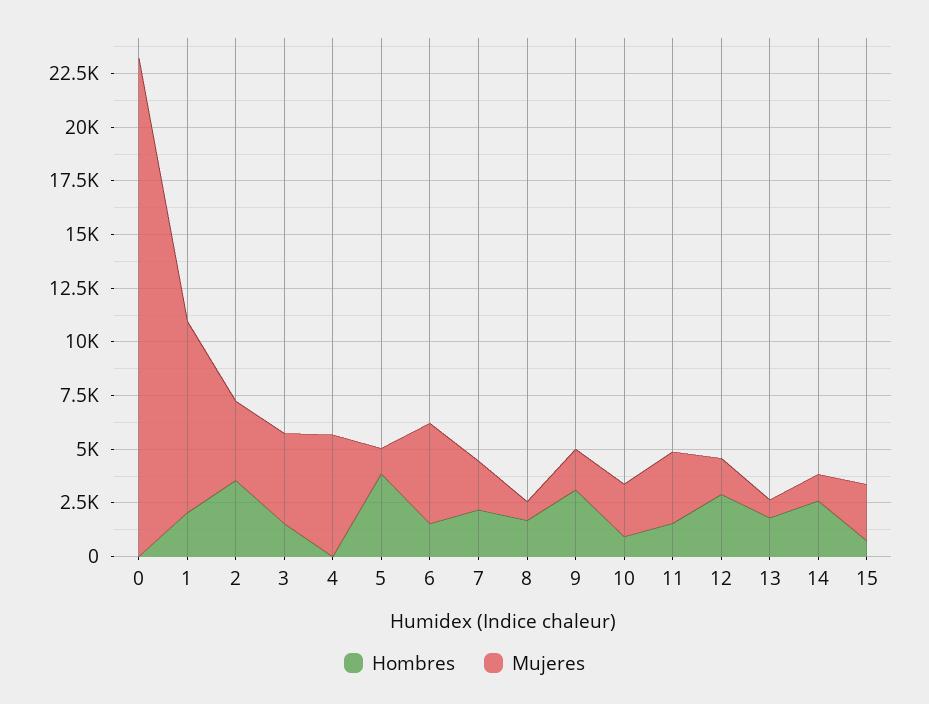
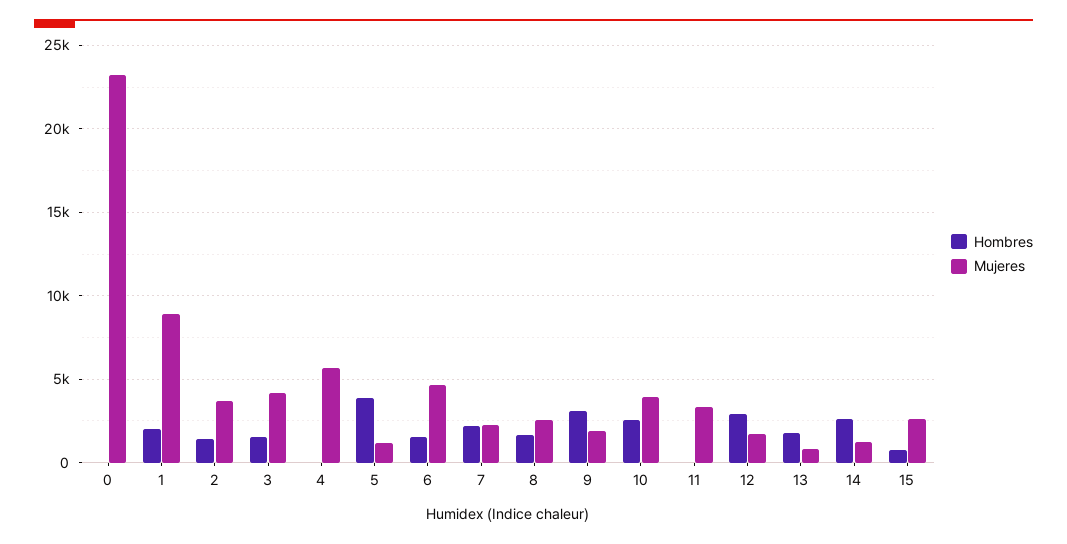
  {
    "Hombres": {
      "0": 0,
      "1": 2000,
-     "2": 3500,
+     "2": 1500,
      "3": 1500,
      "4": 0,
      "5": 4000,
      "6": 1500,
      "7": 2000,
      "8": 1500,
      "9": 3000,
-     "10": 1000,
+     "10": 2500,
-     "11": 1500,
+     "11": 0,
      "12": 3000,
      "13": 2000,
      "14": 2500,
      "15": 500
    },
    "Mujeres": {
      "0": 23000,
      "1": 9000,
      "2": 3500,
      "3": 4000,
      "4": 5500,
      "5": 1000,
      "6": 4500,
      "7": 2500,
-     "8": 1000,
+     "8": 2500,
      "9": 2000,
-     "10": 2500,
+     "10": 4000,
      "11": 3500,
      "12": 1500,
      "13": 1000,
      "14": 1000,
      "15": 2500
    }
  }

